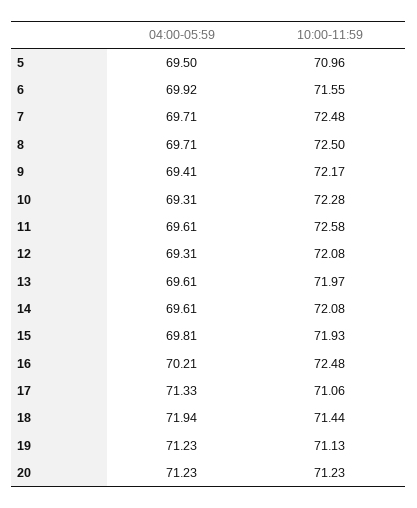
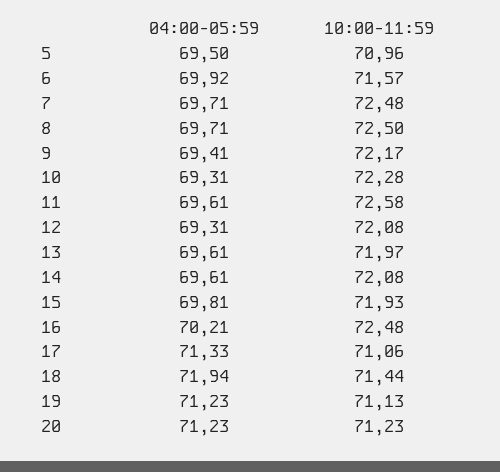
  {
    "04:00-05:59": {
      "5": 69.5,
      "6": 69.92,
      "7": 69.71,
      "8": 69.71,
      "9": 69.41,
      "10": 69.31,
      "11": 69.61,
      "12": 69.31,
      "13": 69.61,
      "14": 69.61,
      "15": 69.81,
      "16": 70.21,
      "17": 71.33,
      "18": 71.94,
      "19": 71.23,
      "20": 71.23
    },
    "10:00-11:59": {
      "5": 70.96,
-     "6": 71.55,
+     "6": 71.57,
      "7": 72.48,
      "8": 72.5,
      "9": 72.17,
      "10": 72.28,
      "11": 72.58,
      "12": 72.08,
      "13": 71.97,
      "14": 72.08,
      "15": 71.93,
      "16": 72.48,
      "17": 71.06,
      "18": 71.44,
      "19": 71.13,
      "20": 71.23
    }
  }

